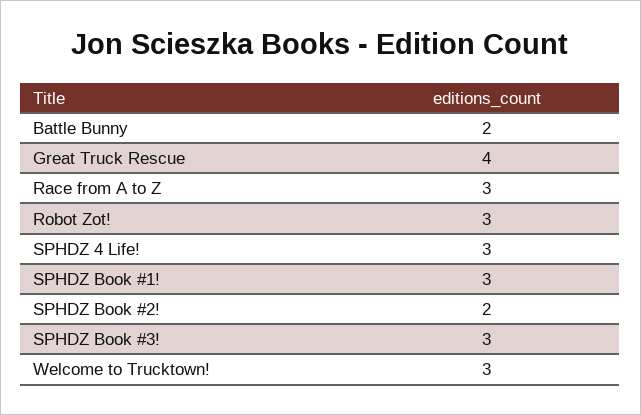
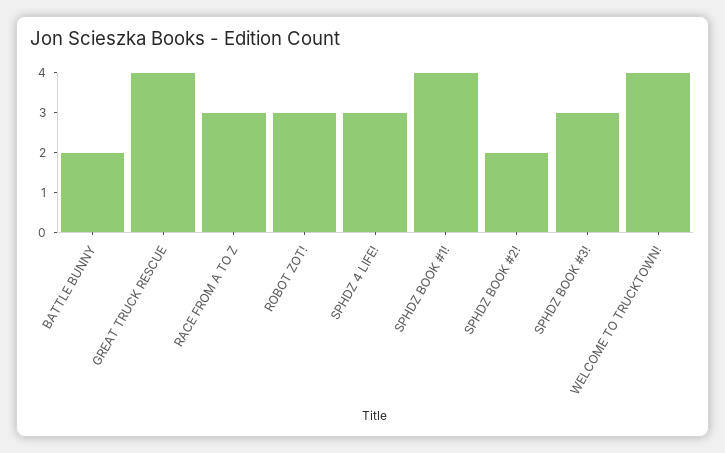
  {
    "Battle Bunny": 2,
    "Great Truck Rescue": 4,
    "Race from A to Z": 3,
    "Robot Zot!": 3,
    "SPHDZ 4 Life!": 3,
-   "SPHDZ Book #1!": 3,
+   "SPHDZ Book #1!": 4,
    "SPHDZ Book #2!": 2,
    "SPHDZ Book #3!": 3,
-   "Welcome to Trucktown!": 3
+   "Welcome to Trucktown!": 4
  }

